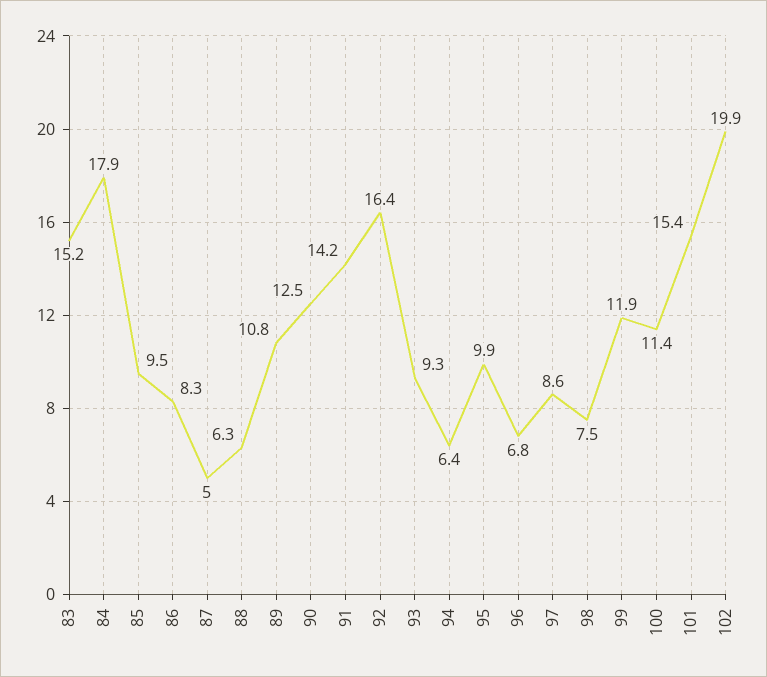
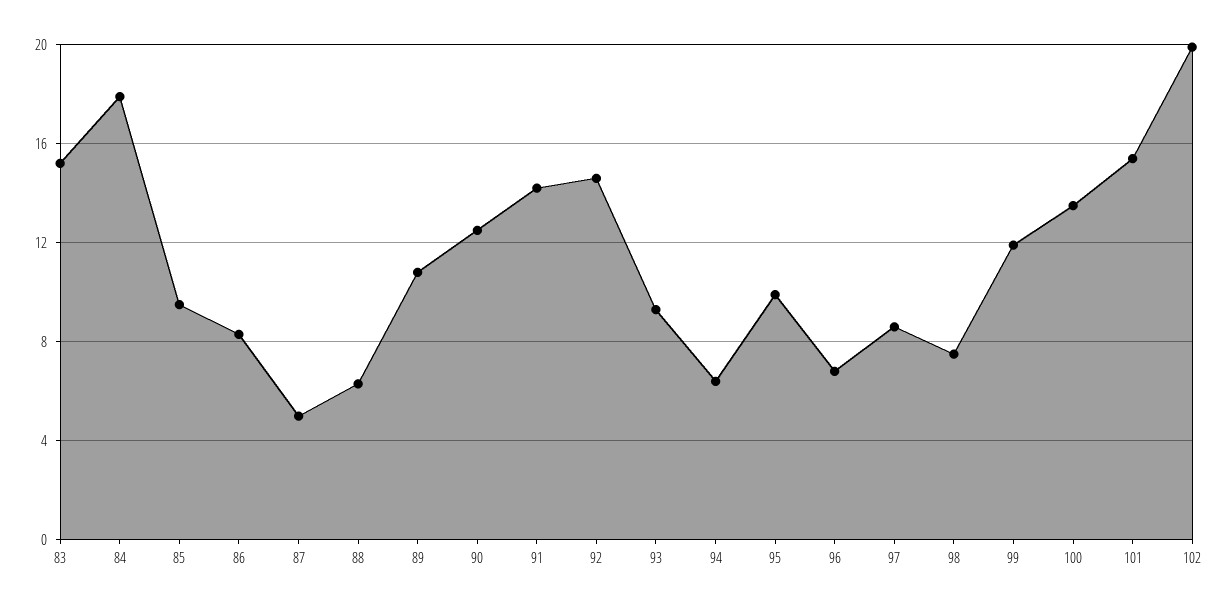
  {
    "83": 15.2,
    "84": 17.9,
    "85": 9.5,
    "86": 8.3,
    "87": 5,
    "88": 6.3,
    "89": 10.8,
    "90": 12.5,
    "91": 14.2,
-   "92": 16.4,
+   "92": 14.5,
    "93": 9.3,
    "94": 6.4,
    "95": 9.9,
    "96": 6.8,
    "97": 8.6,
    "98": 7.5,
    "99": 11.9,
-   "100": 11.4,
+   "100": 13.5,
    "101": 15.4,
    "102": 19.9
  }

